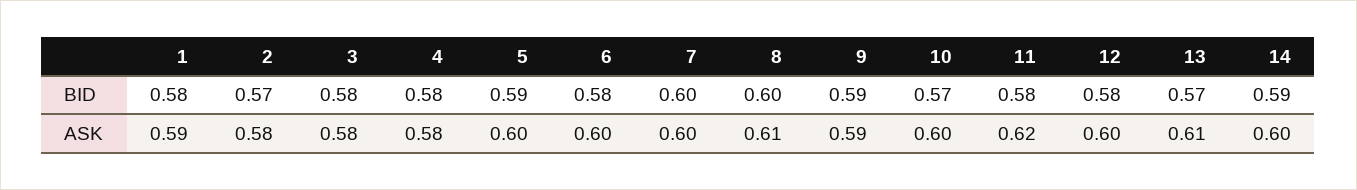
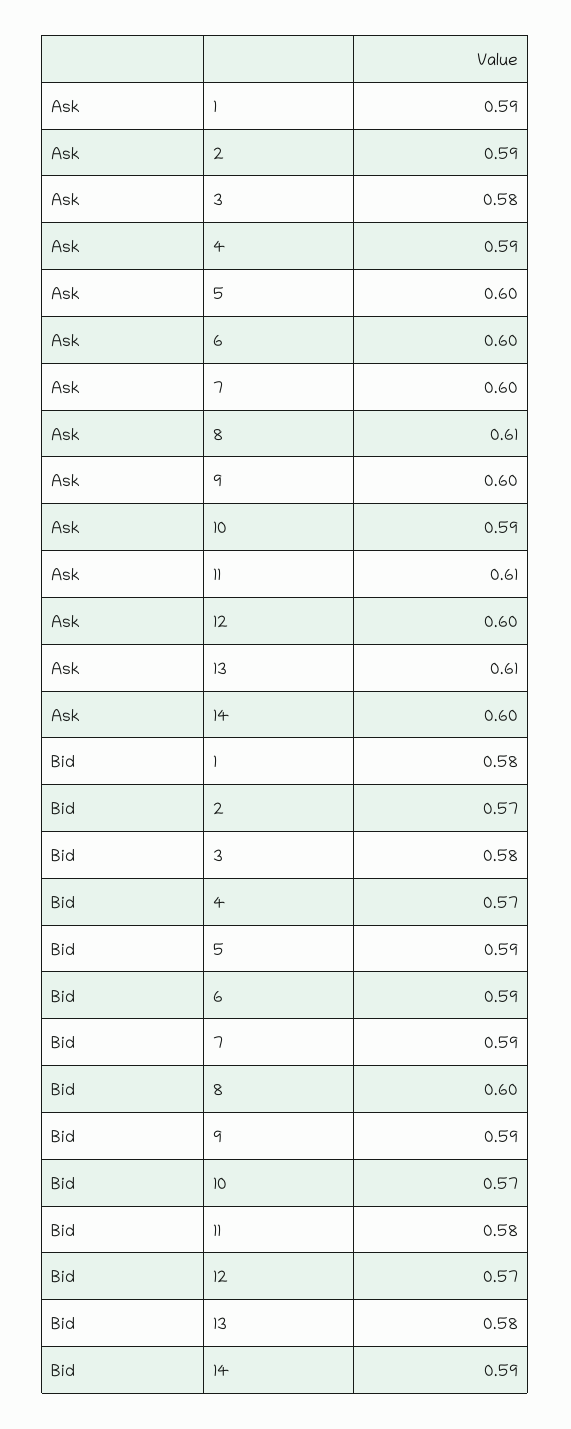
  {
    "1": {
      "BID": 0.58,
      "ASK": 0.59
    },
    "2": {
      "BID": 0.57,
-     "ASK": 0.58
+     "ASK": 0.59
    },
    "3": {
      "BID": 0.58,
      "ASK": 0.58
    },
    "4": {
-     "BID": 0.58,
+     "BID": 0.57,
-     "ASK": 0.58
+     "ASK": 0.59
    },
    "5": {
      "BID": 0.59,
      "ASK": 0.6
    },
    "6": {
-     "BID": 0.58,
+     "BID": 0.59,
      "ASK": 0.6
    },
    "7": {
-     "BID": 0.6,
+     "BID": 0.59,
      "ASK": 0.6
    },
    "8": {
      "BID": 0.6,
      "ASK": 0.61
    },
    "9": {
      "BID": 0.59,
-     "ASK": 0.59
+     "ASK": 0.6
    },
    "10": {
      "BID": 0.57,
-     "ASK": 0.6
+     "ASK": 0.59
    },
    "11": {
      "BID": 0.58,
-     "ASK": 0.62
+     "ASK": 0.61
    },
    "12": {
-     "BID": 0.58,
+     "BID": 0.57,
      "ASK": 0.6
    },
    "13": {
-     "BID": 0.57,
+     "BID": 0.58,
      "ASK": 0.61
    },
    "14": {
      "BID": 0.59,
      "ASK": 0.6
    }
  }

